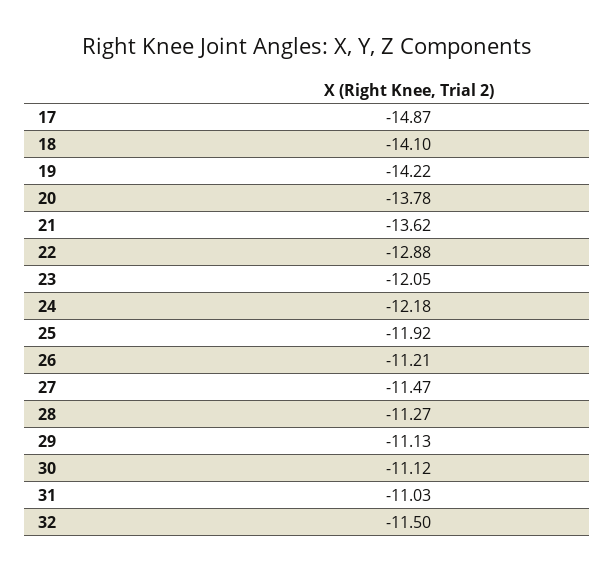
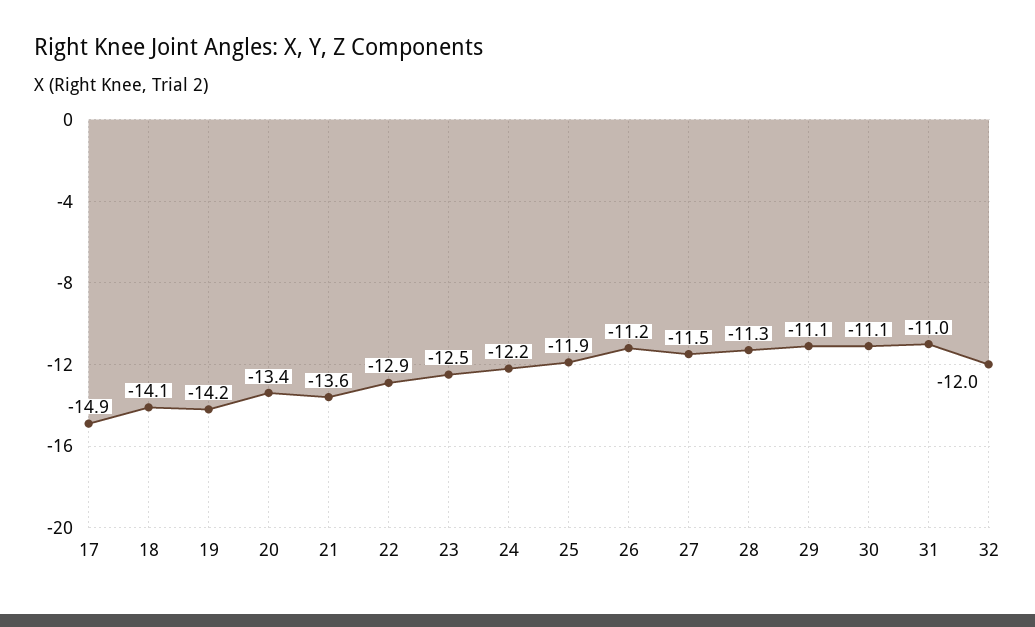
  {
    "17": -14.87,
    "18": -14.1,
    "19": -14.22,
-   "20": -13.78,
+   "20": -13.4,
    "21": -13.62,
    "22": -12.88,
-   "23": -12.05,
+   "23": -12.5,
    "24": -12.18,
    "25": -11.92,
    "26": -11.21,
    "27": -11.47,
    "28": -11.27,
    "29": -11.13,
    "30": -11.12,
    "31": -11.03,
-   "32": -11.5
+   "32": -12
  }

